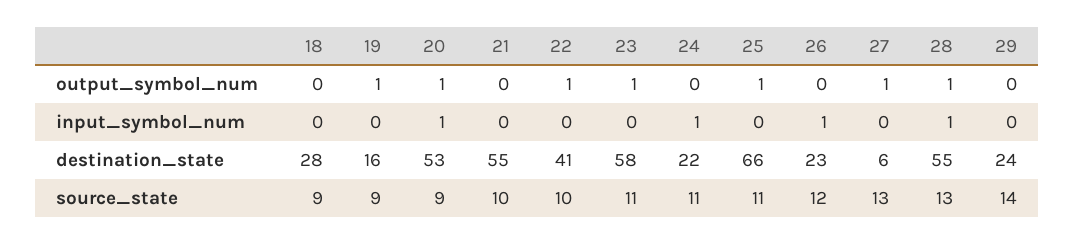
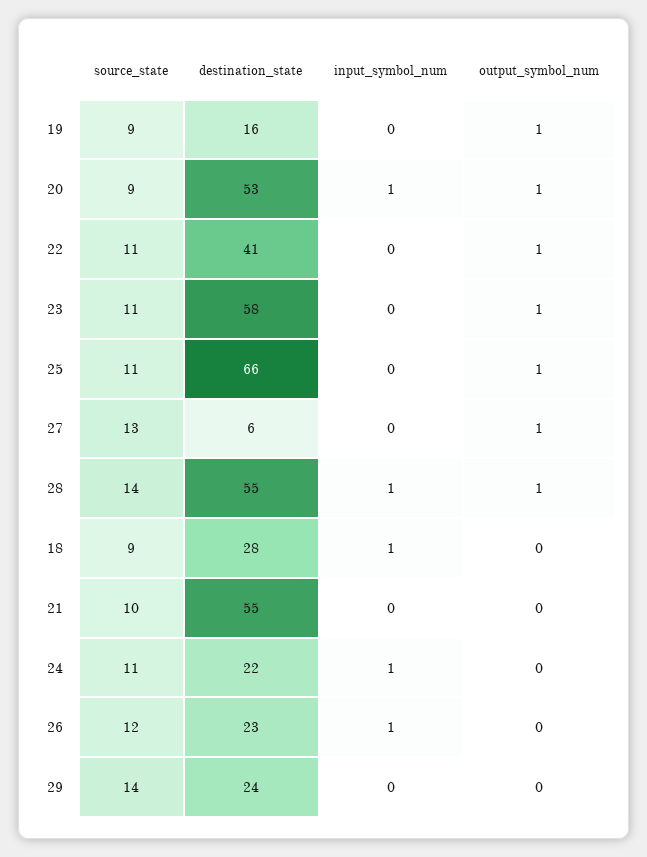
  {
    "18": {
      "output_symbol_num": 0,
-     "input_symbol_num": 0,
+     "input_symbol_num": 1,
      "destination_state": 28,
      "source_state": 9
    },
    "19": {
      "output_symbol_num": 1,
      "input_symbol_num": 0,
      "destination_state": 16,
      "source_state": 9
    },
    "20": {
      "output_symbol_num": 1,
      "input_symbol_num": 1,
      "destination_state": 53,
      "source_state": 9
    },
    "21": {
      "output_symbol_num": 0,
      "input_symbol_num": 0,
      "destination_state": 55,
      "source_state": 10
    },
    "22": {
      "output_symbol_num": 1,
      "input_symbol_num": 0,
      "destination_state": 41,
-     "source_state": 10
+     "source_state": 11
    },
    "23": {
      "output_symbol_num": 1,
      "input_symbol_num": 0,
      "destination_state": 58,
      "source_state": 11
    },
    "24": {
      "output_symbol_num": 0,
      "input_symbol_num": 1,
      "destination_state": 22,
      "source_state": 11
    },
    "25": {
      "output_symbol_num": 1,
      "input_symbol_num": 0,
      "destination_state": 66,
      "source_state": 11
    },
    "26": {
      "output_symbol_num": 0,
      "input_symbol_num": 1,
      "destination_state": 23,
      "source_state": 12
    },
    "27": {
      "output_symbol_num": 1,
      "input_symbol_num": 0,
      "destination_state": 6,
      "source_state": 13
    },
    "28": {
      "output_symbol_num": 1,
      "input_symbol_num": 1,
      "destination_state": 55,
-     "source_state": 13
+     "source_state": 14
    },
    "29": {
      "output_symbol_num": 0,
      "input_symbol_num": 0,
      "destination_state": 24,
      "source_state": 14
    }
  }

